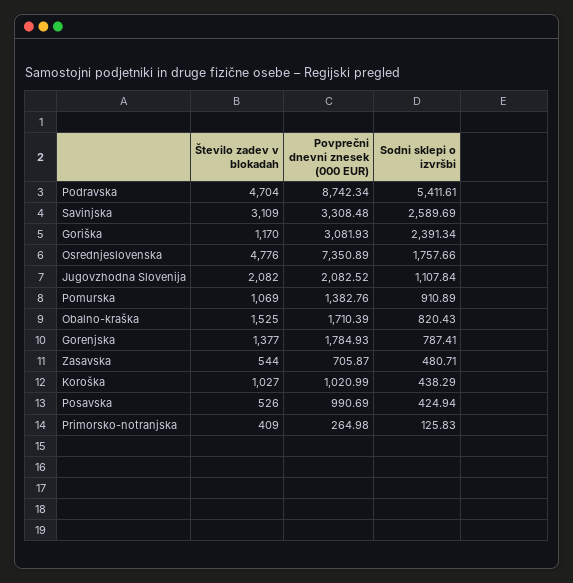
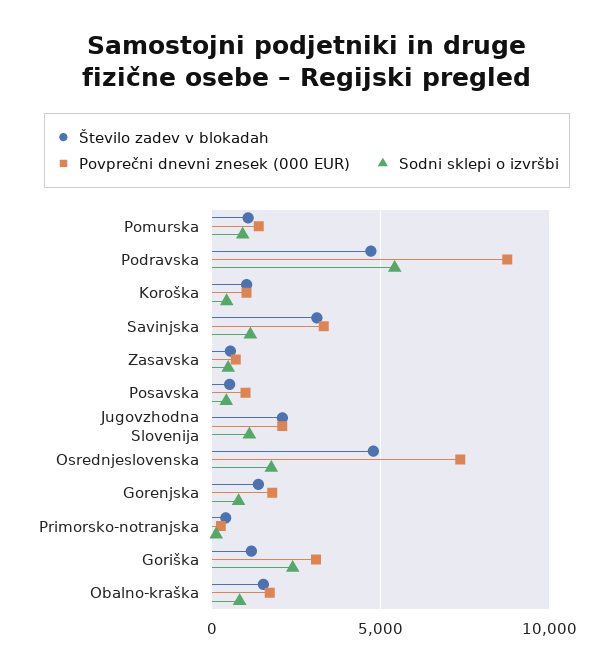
  {
    "Število zadev v blokadah": {
      "Podravska": 4704,
      "Savinjska": 3109,
      "Goriška": 1170,
      "Osrednjeslovenska": 4776,
      "Jugovzhodna Slovenija": 2082,
      "Pomurska": 1069,
      "Obalno-kraška": 1525,
      "Gorenjska": 1377,
      "Zasavska": 544,
      "Koroška": 1027,
      "Posavska": 526,
      "Primorsko-notranjska": 409
    },
    "Povprečni dnevni znesek (000 EUR)": {
      "Podravska": 8742.34,
      "Savinjska": 3308.48,
      "Goriška": 3081.93,
      "Osrednjeslovenska": 7350.89,
      "Jugovzhodna Slovenija": 2082.52,
      "Pomurska": 1382.76,
      "Obalno-kraška": 1710.39,
      "Gorenjska": 1784.93,
      "Zasavska": 705.87,
      "Koroška": 1020.99,
      "Posavska": 990.69,
      "Primorsko-notranjska": 264.98
    },
    "Sodni sklepi o izvršbi": {
      "Podravska": 5411.61,
-     "Savinjska": 2589.69,
+     "Savinjska": 1000,
      "Goriška": 2391.34,
      "Osrednjeslovenska": 1757.66,
      "Jugovzhodna Slovenija": 1107.84,
      "Pomurska": 910.89,
      "Obalno-kraška": 820.43,
      "Gorenjska": 787.41,
      "Zasavska": 480.71,
      "Koroška": 438.29,
      "Posavska": 424.94,
      "Primorsko-notranjska": 125.83
    }
  }

